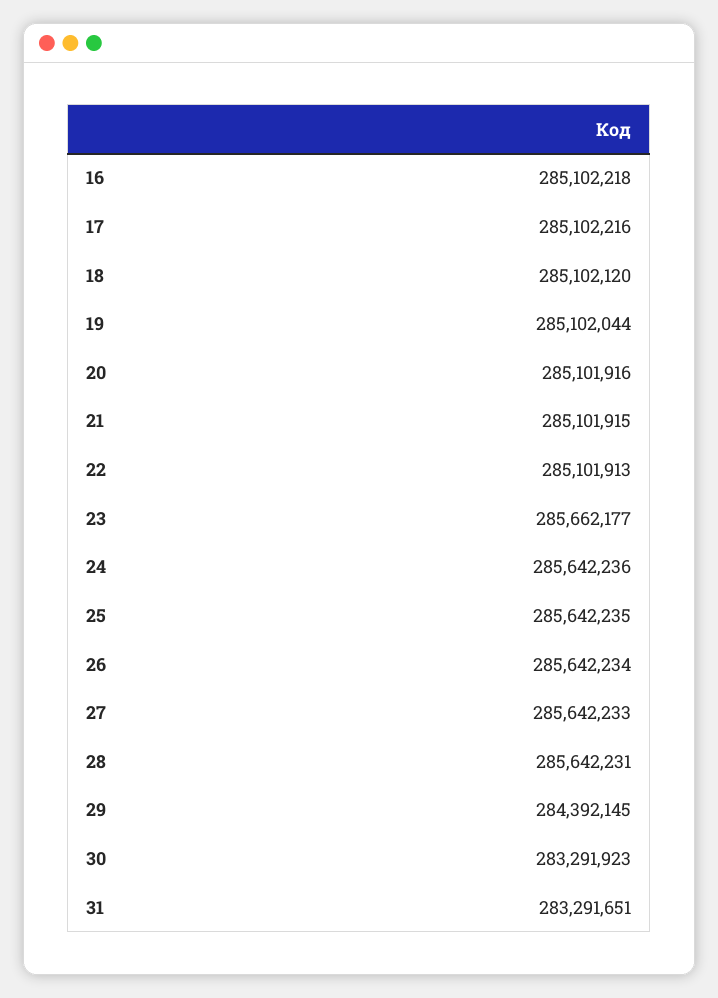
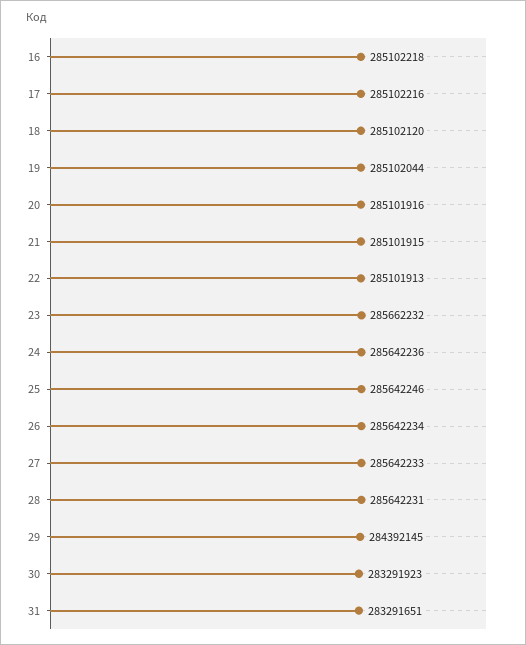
  {
    "16": 285102218,
    "17": 285102216,
    "18": 285102120,
    "19": 285102044,
    "20": 285101916,
    "21": 285101915,
    "22": 285101913,
-   "23": 285662177,
+   "23": 285662232,
    "24": 285642236,
-   "25": 285642235,
+   "25": 285642246,
    "26": 285642234,
    "27": 285642233,
    "28": 285642231,
    "29": 284392145,
    "30": 283291923,
    "31": 283291651
  }

